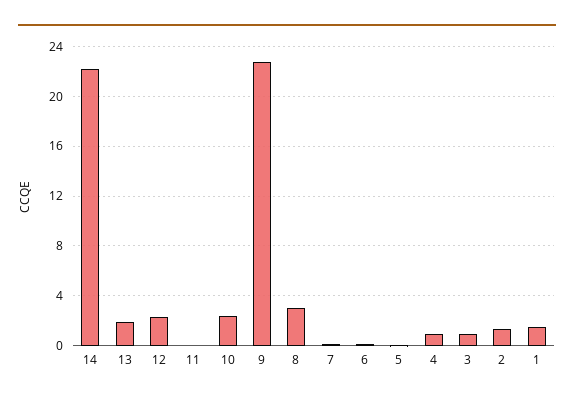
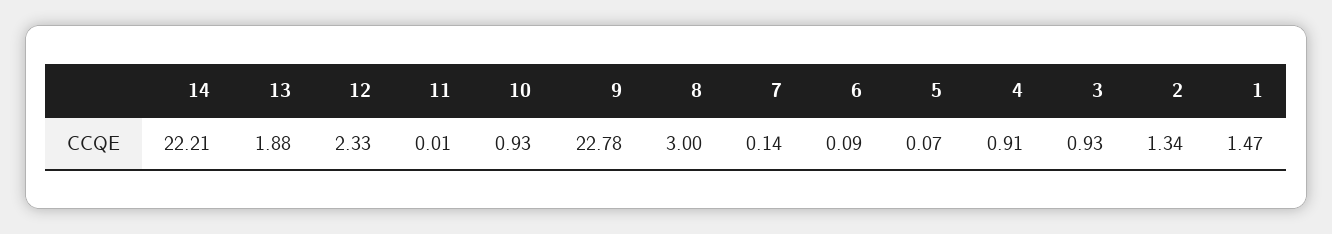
  {
    "14": 22.21,
    "13": 1.88,
    "12": 2.33,
    "11": 0.01,
-   "10": 2.5,
+   "10": 0.93,
    "9": 22.78,
    "8": 3,
    "7": 0.14,
    "6": 0.09,
    "5": 0.07,
    "4": 0.91,
    "3": 0.93,
    "2": 1.34,
    "1": 1.47
  }

